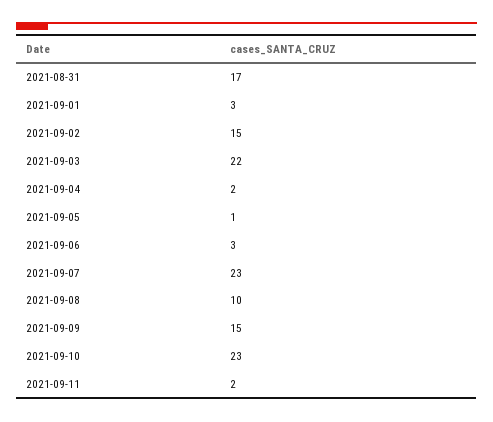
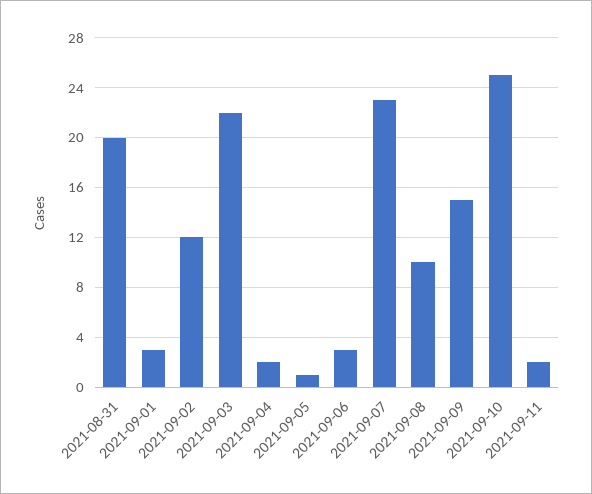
  {
-   "2021-08-31": 17,
+   "2021-08-31": 20,
    "2021-09-01": 3,
-   "2021-09-02": 15,
+   "2021-09-02": 12,
    "2021-09-03": 22,
    "2021-09-04": 2,
    "2021-09-05": 1,
    "2021-09-06": 3,
    "2021-09-07": 23,
    "2021-09-08": 10,
    "2021-09-09": 15,
-   "2021-09-10": 23,
+   "2021-09-10": 25,
    "2021-09-11": 2
  }

